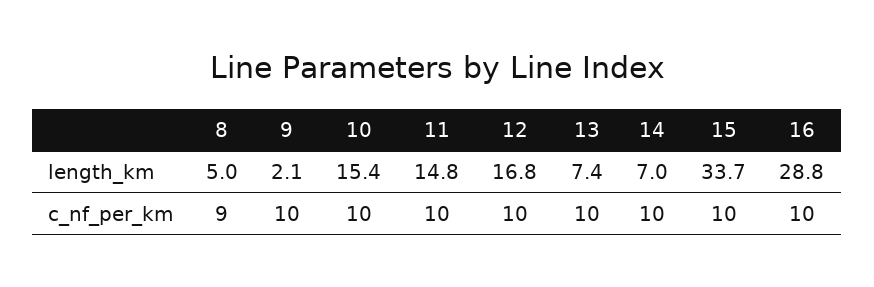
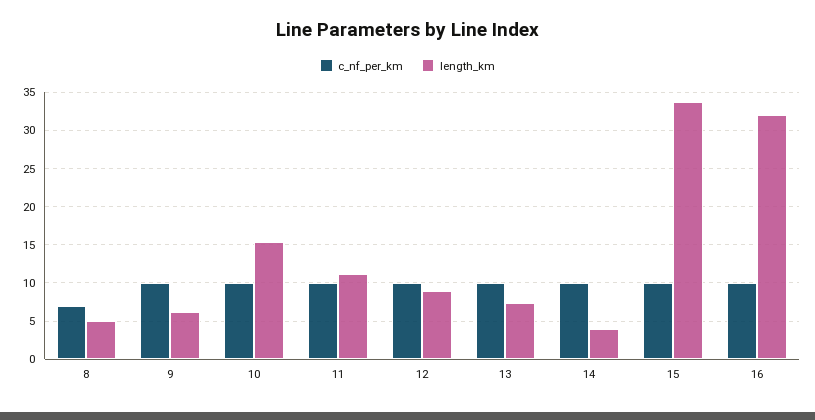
  {
    "length_km": {
      "8": 5,
-     "9": 2.1,
+     "9": 6,
      "10": 15.4,
-     "11": 14.8,
+     "11": 11,
-     "12": 16.8,
+     "12": 9,
      "13": 7.4,
-     "14": 7,
+     "14": 4,
      "15": 33.7,
-     "16": 28.8
+     "16": 32
    },
    "c_nf_per_km": {
-     "8": 9,
+     "8": 7,
      "9": 10,
      "10": 10,
      "11": 10,
      "12": 10,
      "13": 10,
      "14": 10,
      "15": 10,
      "16": 10
    }
  }

